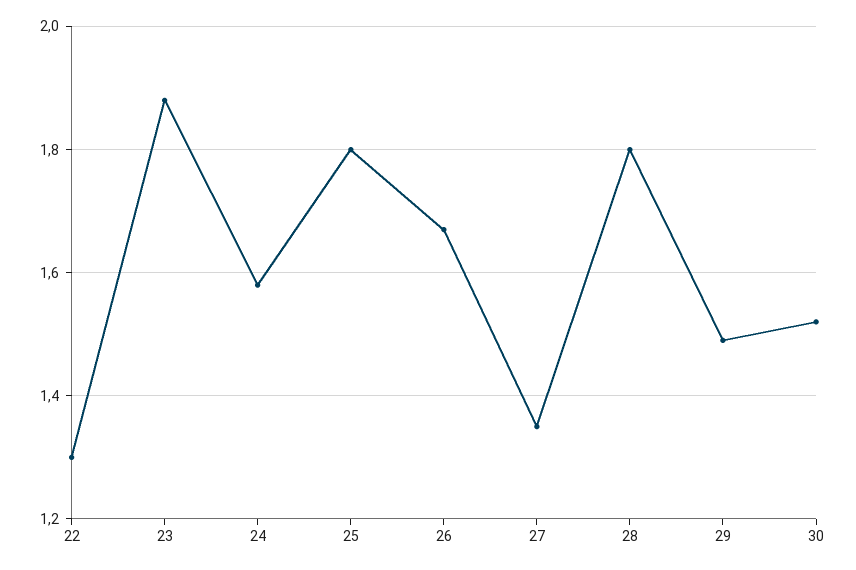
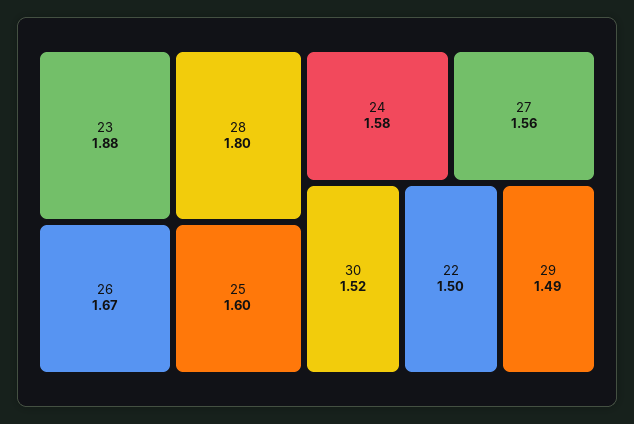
  {
-   "22": 1.3,
+   "22": 1.5,
    "23": 1.88,
    "24": 1.58,
-   "25": 1.8,
+   "25": 1.6,
    "26": 1.67,
-   "27": 1.35,
+   "27": 1.56,
    "28": 1.8,
    "29": 1.49,
    "30": 1.52
  }

